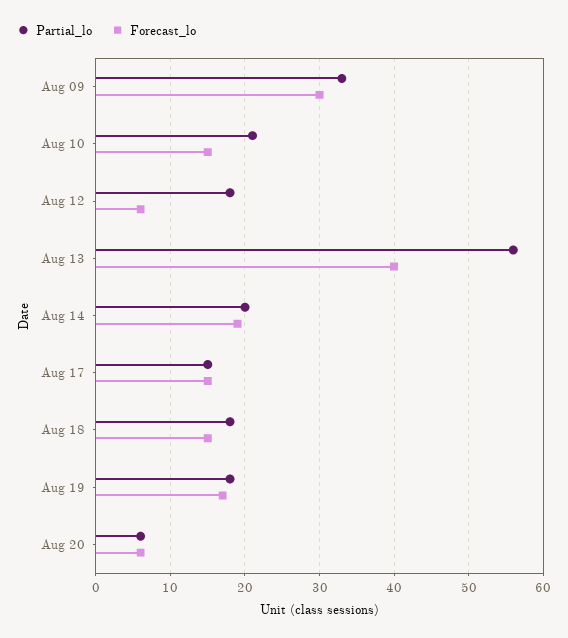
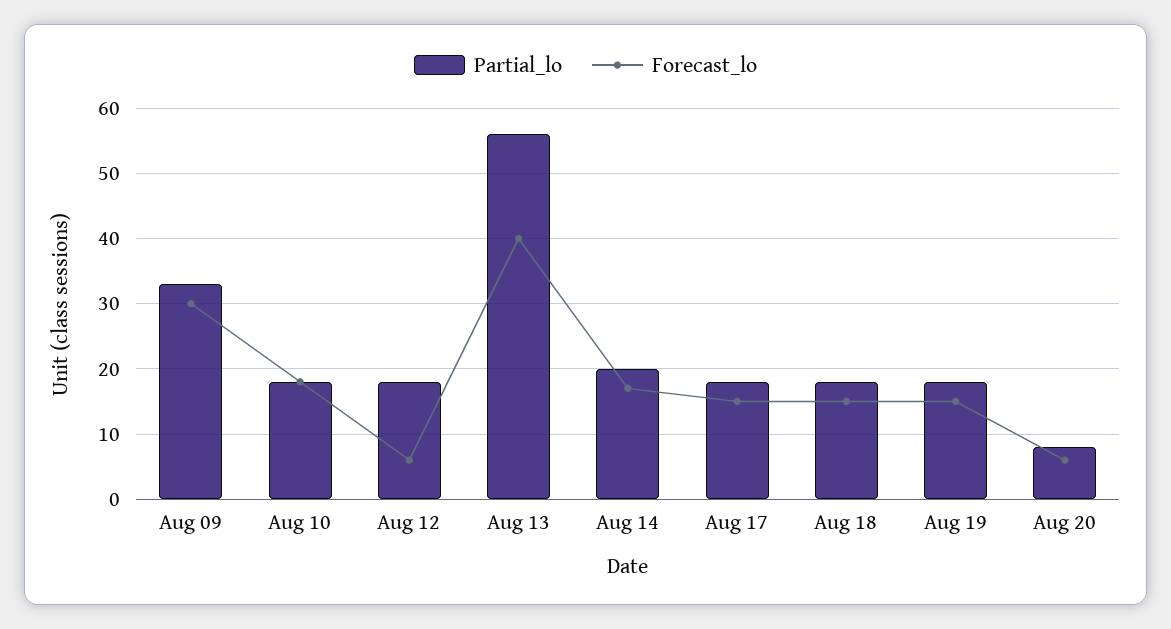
  {
    "Partial_lo": {
      "Aug 09": 33,
-     "Aug 10": 21,
+     "Aug 10": 18,
      "Aug 12": 18,
      "Aug 13": 56,
      "Aug 14": 20,
-     "Aug 17": 15,
+     "Aug 17": 18,
      "Aug 18": 18,
      "Aug 19": 18,
-     "Aug 20": 6
+     "Aug 20": 8
    },
    "Forecast_lo": {
      "Aug 09": 30,
-     "Aug 10": 15,
+     "Aug 10": 18,
      "Aug 12": 6,
      "Aug 13": 40,
-     "Aug 14": 19,
+     "Aug 14": 17,
      "Aug 17": 15,
      "Aug 18": 15,
-     "Aug 19": 17,
+     "Aug 19": 15,
      "Aug 20": 6
    }
  }

